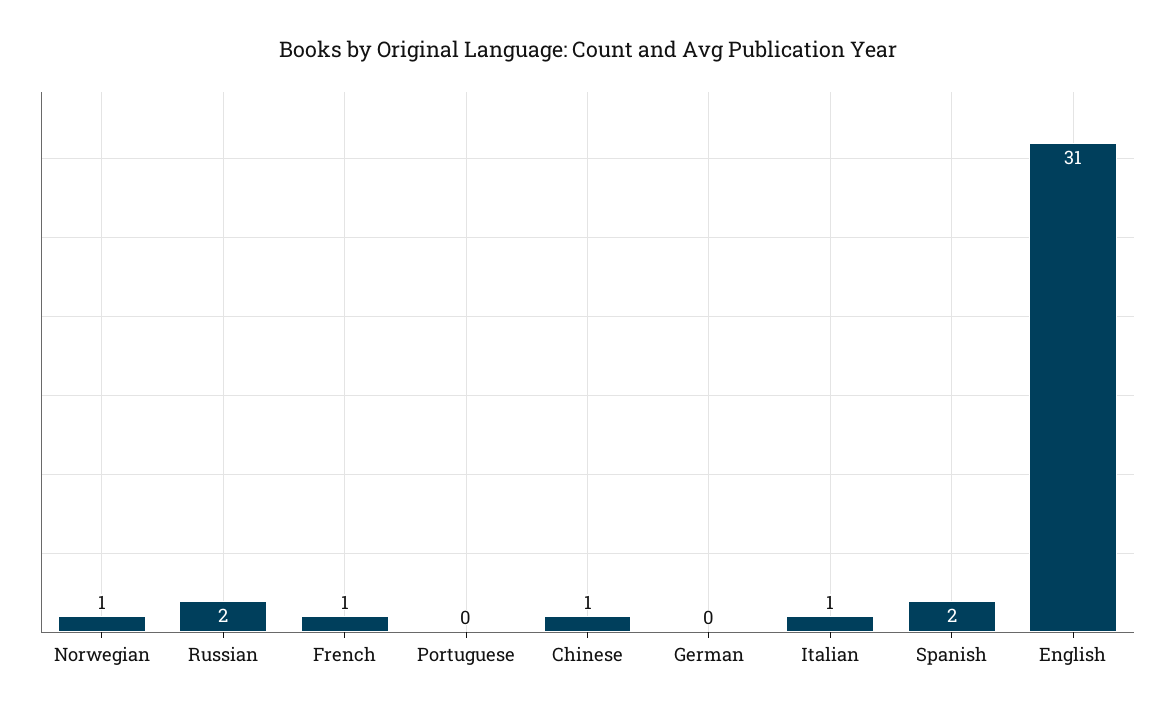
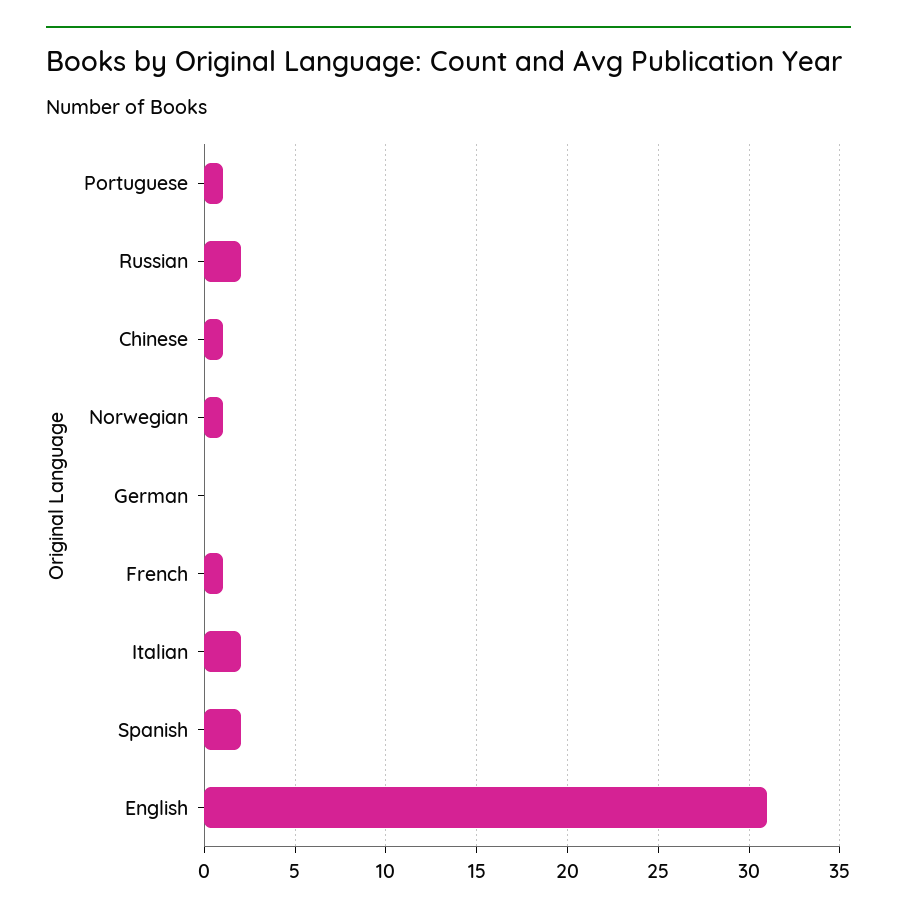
  {
    "Norwegian": 1,
    "Russian": 2,
    "French": 1,
-   "Portuguese": 0,
+   "Portuguese": 1,
    "Chinese": 1,
    "German": 0,
-   "Italian": 1,
+   "Italian": 2,
    "Spanish": 2,
    "English": 31
  }

